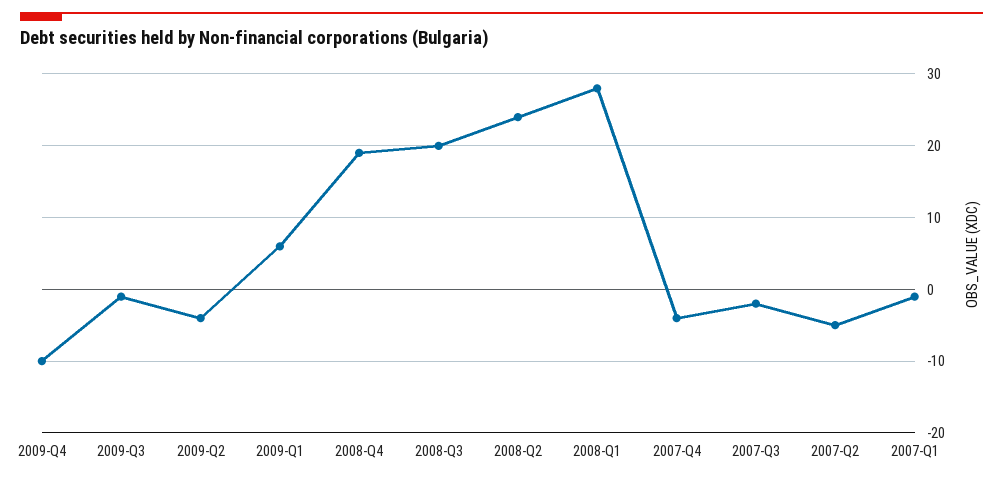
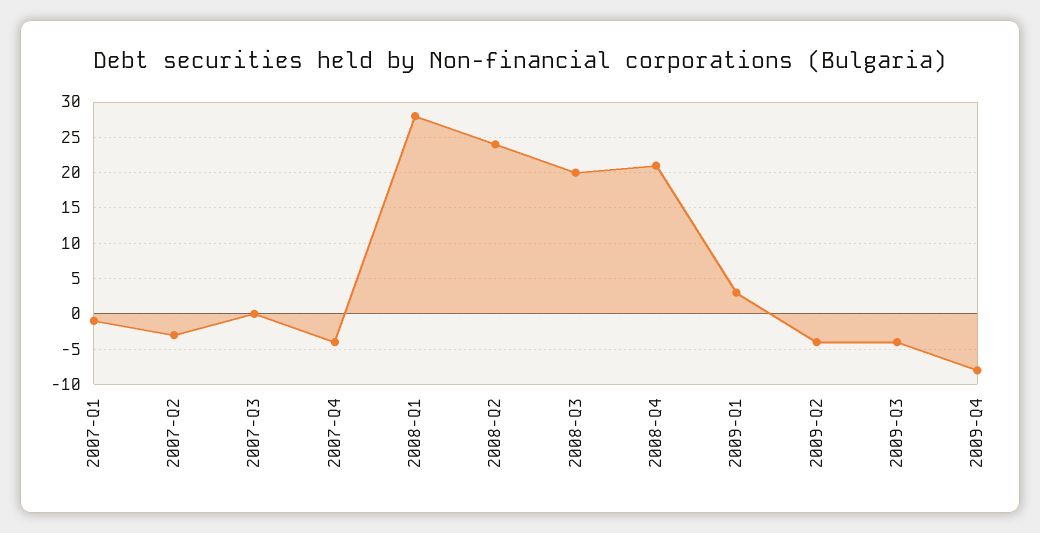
  {
-   "2009-Q4": -10,
+   "2009-Q4": -8,
-   "2009-Q3": -1,
+   "2009-Q3": -4,
    "2009-Q2": -4,
-   "2009-Q1": 6,
+   "2009-Q1": 3,
-   "2008-Q4": 19,
+   "2008-Q4": 21,
    "2008-Q3": 20,
    "2008-Q2": 24,
    "2008-Q1": 28,
    "2007-Q4": -4,
-   "2007-Q3": -2,
+   "2007-Q3": 0,
-   "2007-Q2": -5,
+   "2007-Q2": -3,
    "2007-Q1": -1
  }

